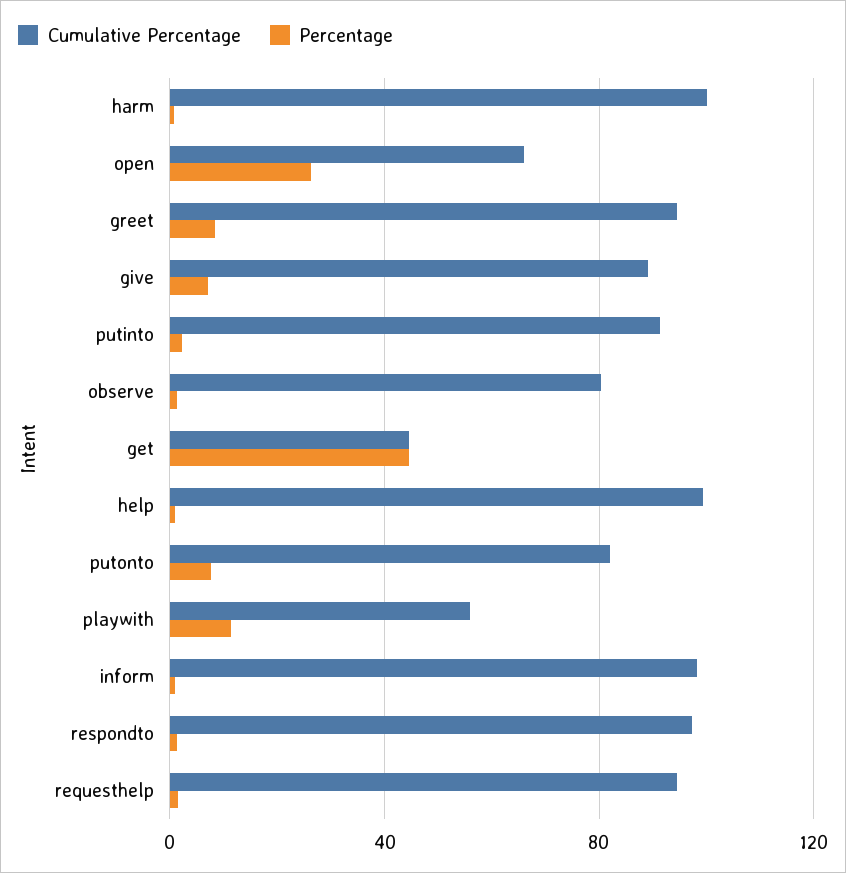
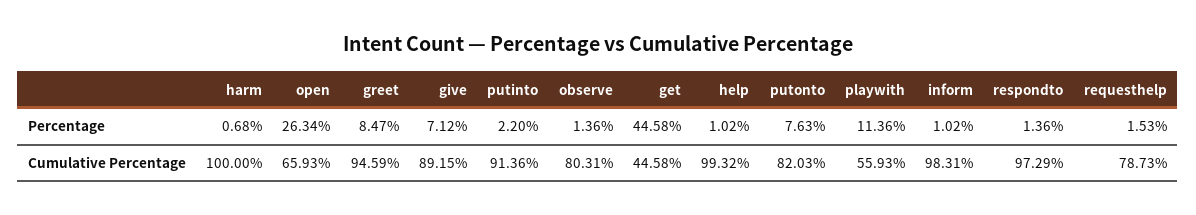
  {
    "Cumulative Percentage": {
      "harm": 100,
      "open": 65.93,
      "greet": 94.59,
      "give": 89.15,
      "putinto": 91.36,
      "observe": 80.31,
      "get": 44.58,
      "help": 99.32,
      "putonto": 82.03,
      "playwith": 55.93,
      "inform": 98.31,
      "respondto": 97.29,
-     "requesthelp": 95
+     "requesthelp": 78.73
    },
    "Percentage": {
      "harm": 0.68,
      "open": 26.34,
      "greet": 8.47,
      "give": 7.12,
      "putinto": 2.2,
      "observe": 1.36,
      "get": 44.58,
      "help": 1.02,
      "putonto": 7.63,
      "playwith": 11.36,
      "inform": 1.02,
      "respondto": 1.36,
      "requesthelp": 1.53
    }
  }

